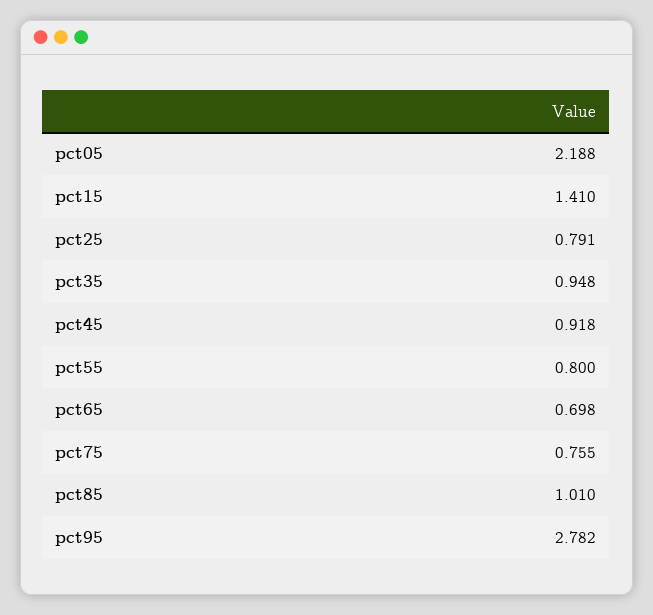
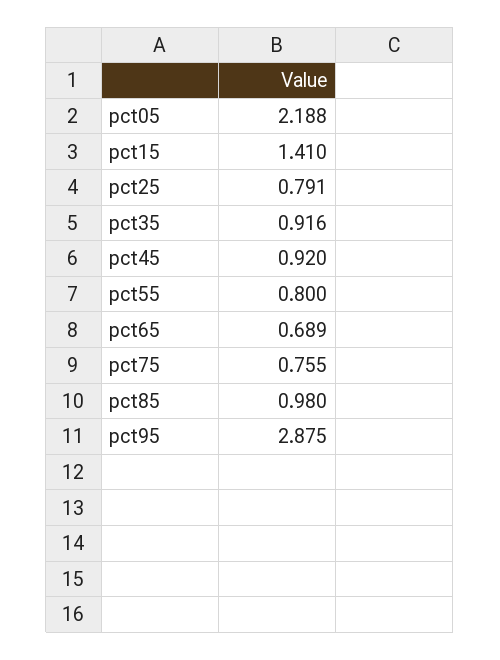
  {
    "pct05": 2.188,
    "pct15": 1.41,
    "pct25": 0.791,
-   "pct35": 0.948,
+   "pct35": 0.916,
-   "pct45": 0.918,
+   "pct45": 0.92,
    "pct55": 0.8,
-   "pct65": 0.698,
+   "pct65": 0.689,
    "pct75": 0.755,
-   "pct85": 1.01,
+   "pct85": 0.98,
-   "pct95": 2.782
+   "pct95": 2.875
  }

